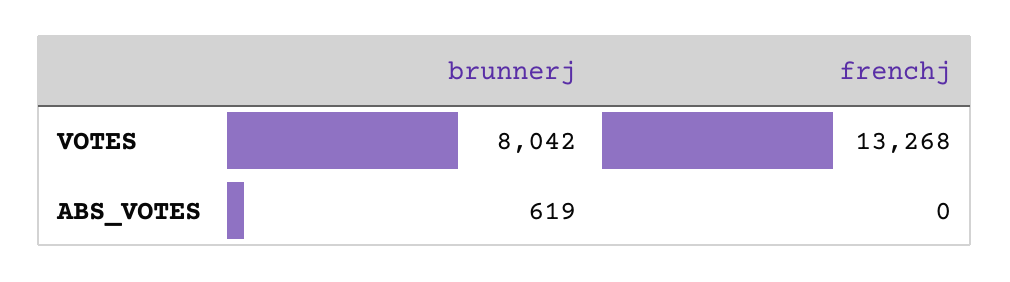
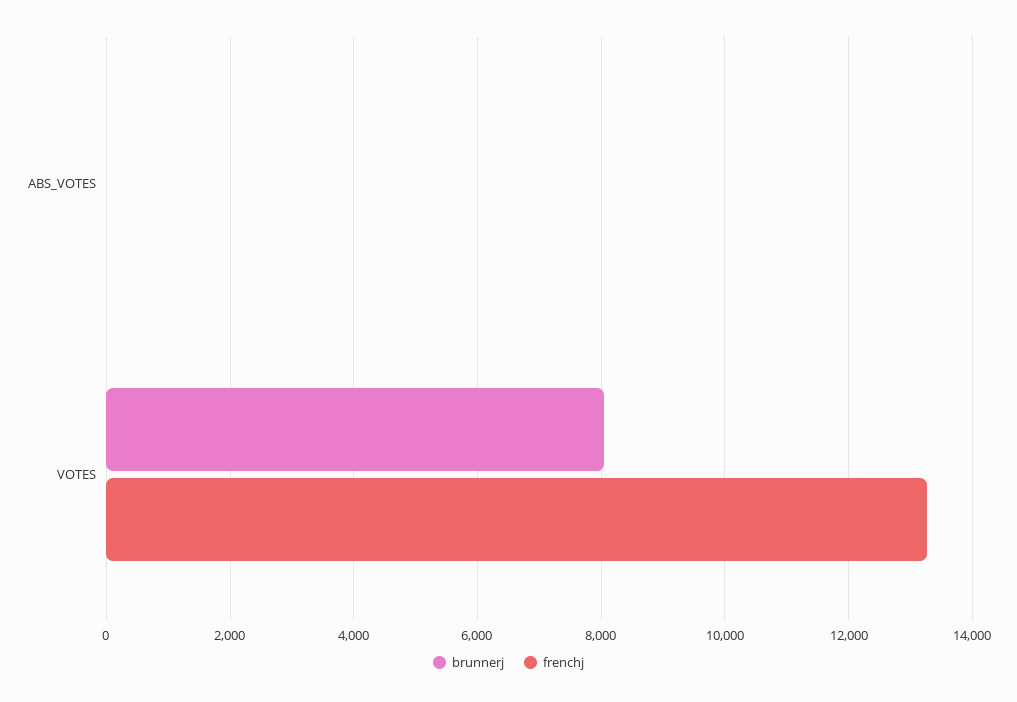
  {
    "brunnerj": {
      "VOTES": 8042,
-     "ABS_VOTES": 619
+     "ABS_VOTES": 0
    },
    "frenchj": {
      "VOTES": 13268,
      "ABS_VOTES": 0
    }
  }

